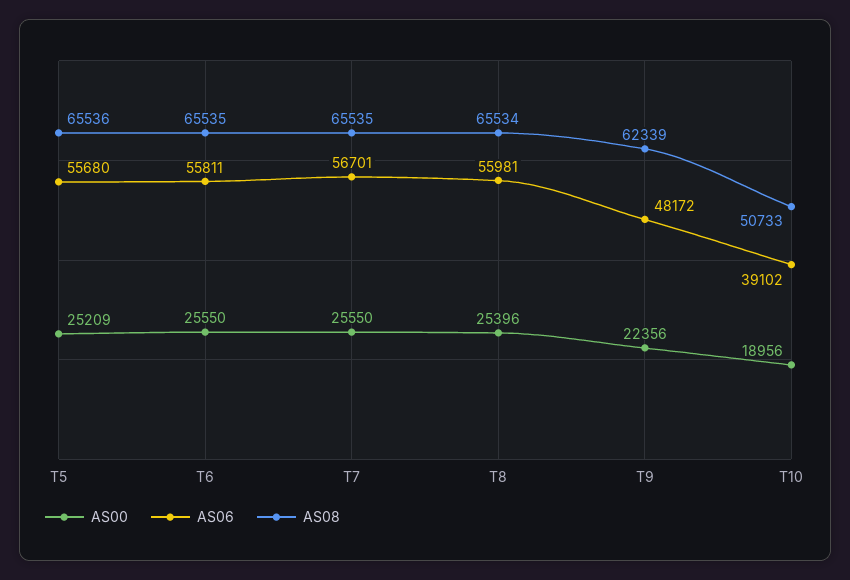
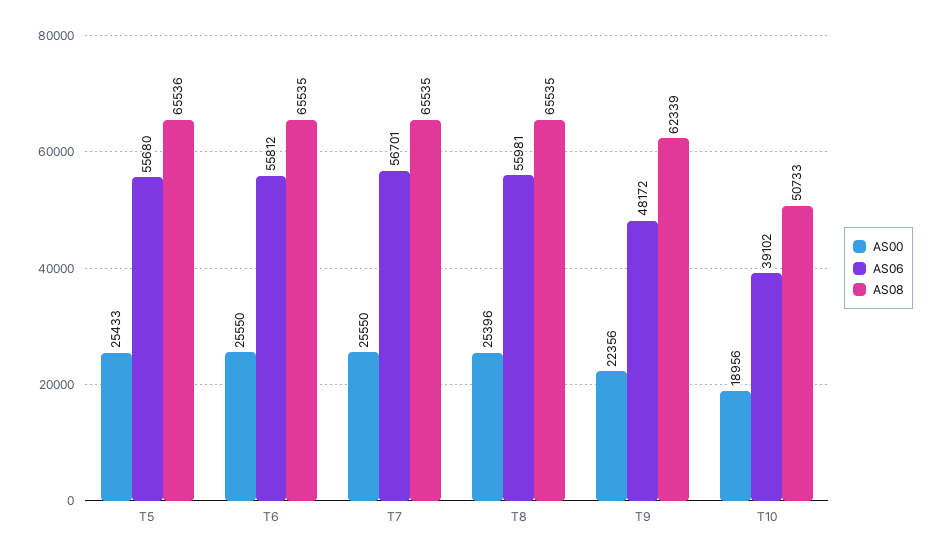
  {
    "AS00": {
-     "T5": 25209,
+     "T5": 25433,
      "T6": 25550,
      "T7": 25550,
      "T8": 25396,
      "T9": 22356,
      "T10": 18956
    },
    "AS06": {
      "T5": 55680,
-     "T6": 55811,
+     "T6": 55812,
      "T7": 56701,
      "T8": 55981,
      "T9": 48172,
      "T10": 39102
    },
    "AS08": {
      "T5": 65536,
      "T6": 65535,
      "T7": 65535,
-     "T8": 65534,
+     "T8": 65535,
      "T9": 62339,
      "T10": 50733
    }
  }

